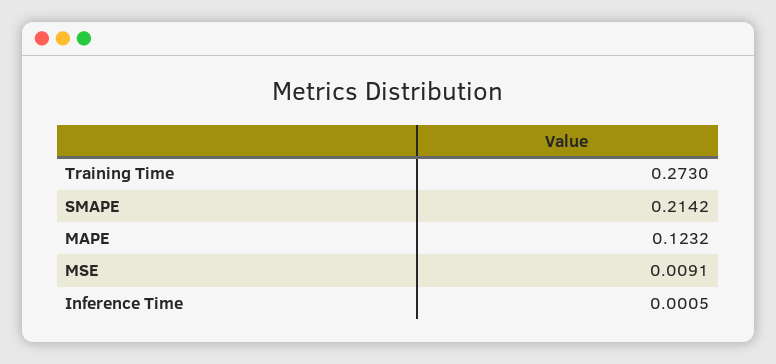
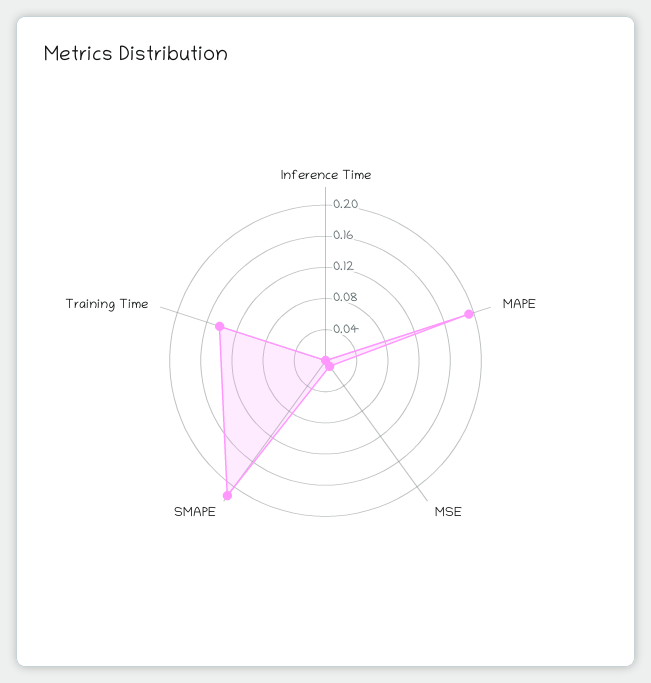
  {
-   "Training Time": 0.273,
+   "Training Time": 0.14,
    "SMAPE": 0.2142,
-   "MAPE": 0.1232,
+   "MAPE": 0.2,
    "MSE": 0.0091,
    "Inference Time": 0.0005
  }

